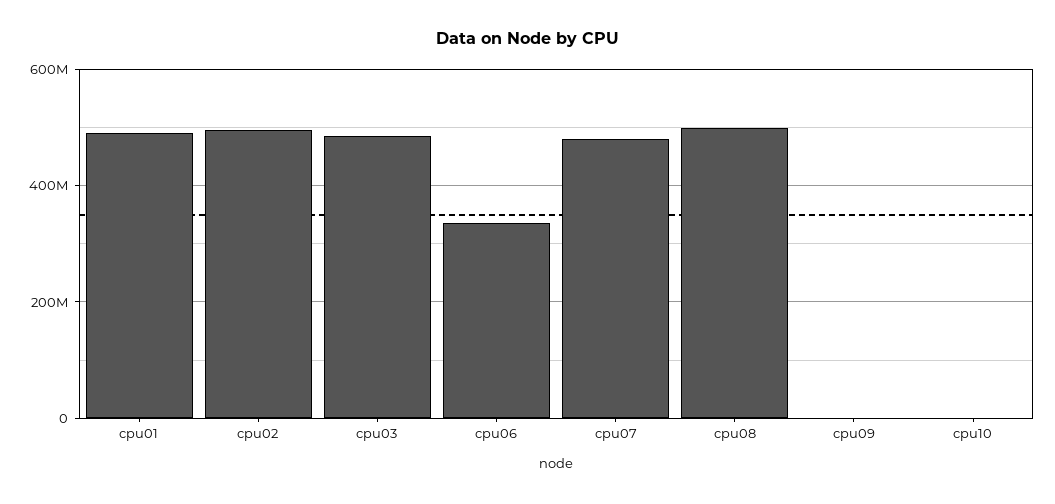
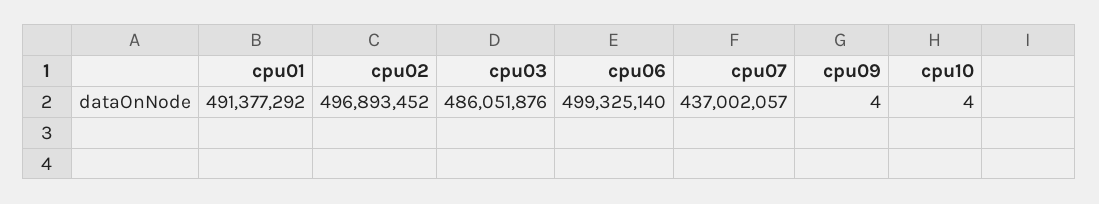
  {
    "cpu01": 491377292,
    "cpu02": 496893452,
    "cpu03": 486051876,
-   "cpu06": 340000000,
+   "cpu06": 499325140,
-   "cpu07": 480000000,
+   "cpu07": 437002057,
-   "cpu08": 500000000,
    "cpu09": 4,
    "cpu10": 4
  }

